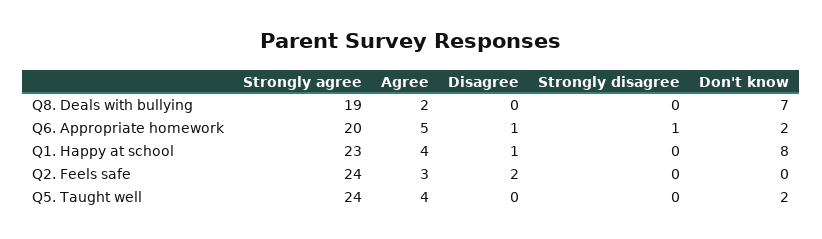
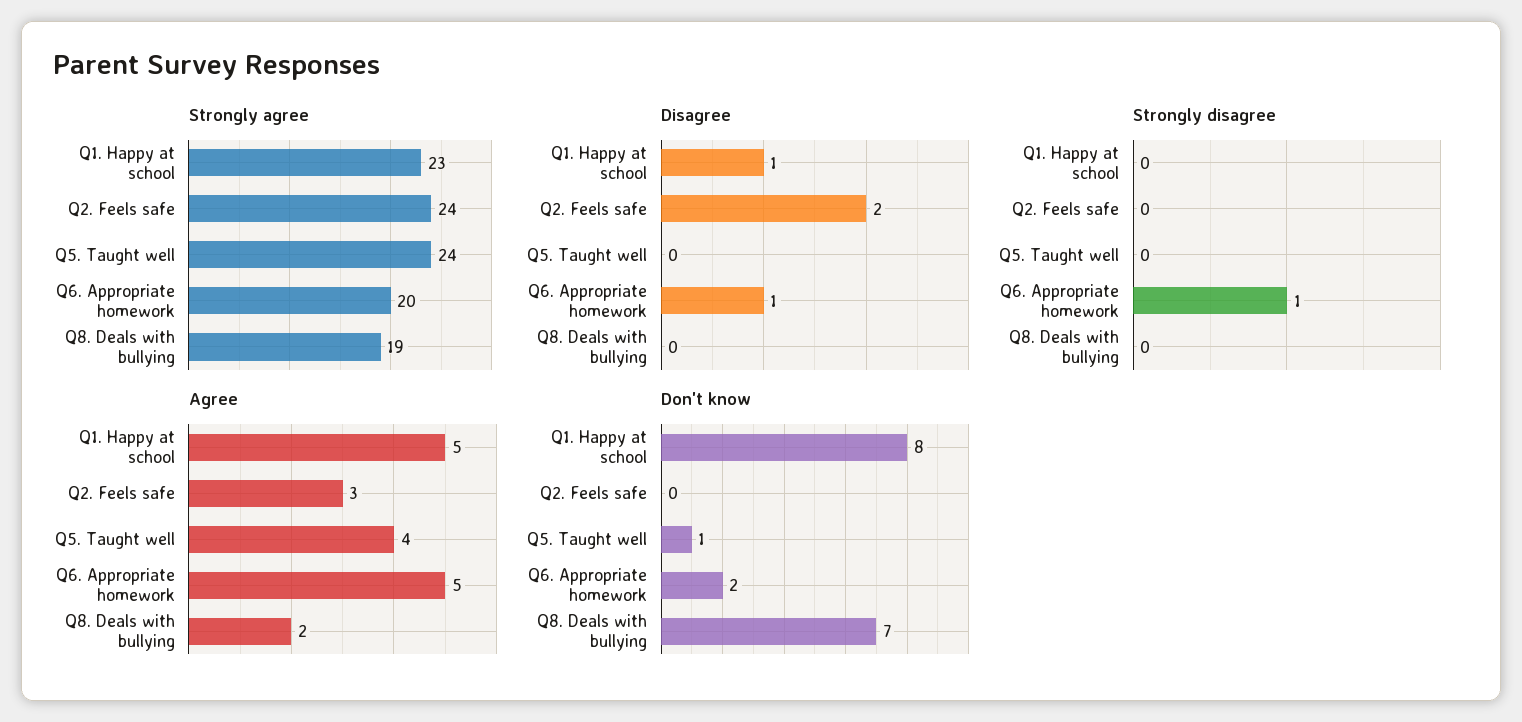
  {
    "Strongly agree": {
      "Q8. Deals with bullying": 19,
      "Q6. Appropriate homework": 20,
      "Q1. Happy at school": 23,
      "Q2. Feels safe": 24,
      "Q5. Taught well": 24
    },
    "Agree": {
      "Q8. Deals with bullying": 2,
      "Q6. Appropriate homework": 5,
-     "Q1. Happy at school": 4,
+     "Q1. Happy at school": 5,
      "Q2. Feels safe": 3,
      "Q5. Taught well": 4
    },
    "Disagree": {
      "Q8. Deals with bullying": 0,
      "Q6. Appropriate homework": 1,
      "Q1. Happy at school": 1,
      "Q2. Feels safe": 2,
      "Q5. Taught well": 0
    },
    "Strongly disagree": {
      "Q8. Deals with bullying": 0,
      "Q6. Appropriate homework": 1,
      "Q1. Happy at school": 0,
      "Q2. Feels safe": 0,
      "Q5. Taught well": 0
    },
    "Don't know": {
      "Q8. Deals with bullying": 7,
      "Q6. Appropriate homework": 2,
      "Q1. Happy at school": 8,
      "Q2. Feels safe": 0,
-     "Q5. Taught well": 2
+     "Q5. Taught well": 1
    }
  }

